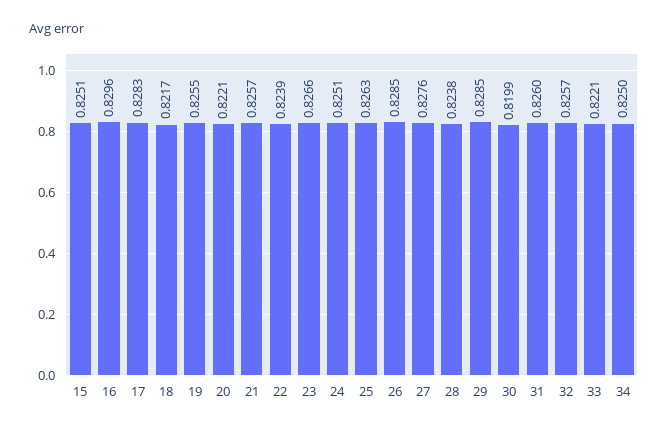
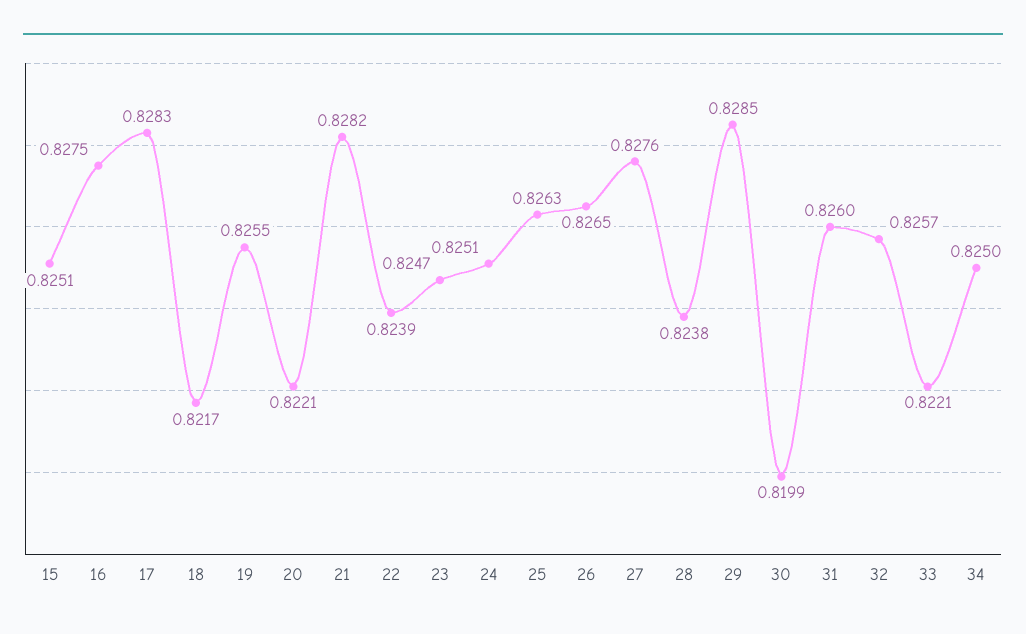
  {
    "15": 0.8251,
-   "16": 0.8296,
+   "16": 0.8275,
    "17": 0.8283,
    "18": 0.8217,
    "19": 0.8255,
    "20": 0.8221,
-   "21": 0.8257,
+   "21": 0.8282,
    "22": 0.8239,
-   "23": 0.8266,
+   "23": 0.8247,
    "24": 0.8251,
    "25": 0.8263,
-   "26": 0.8285,
+   "26": 0.8265,
    "27": 0.8276,
    "28": 0.8238,
    "29": 0.8285,
    "30": 0.8199,
    "31": 0.826,
    "32": 0.8257,
    "33": 0.8221,
    "34": 0.825
  }

